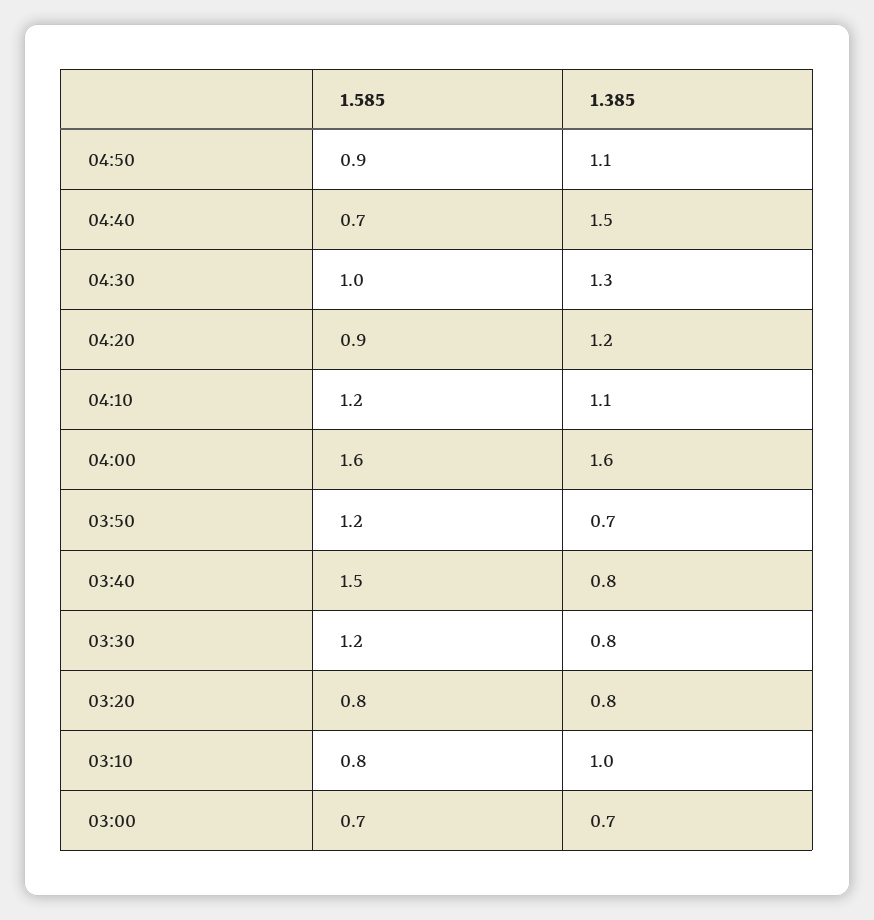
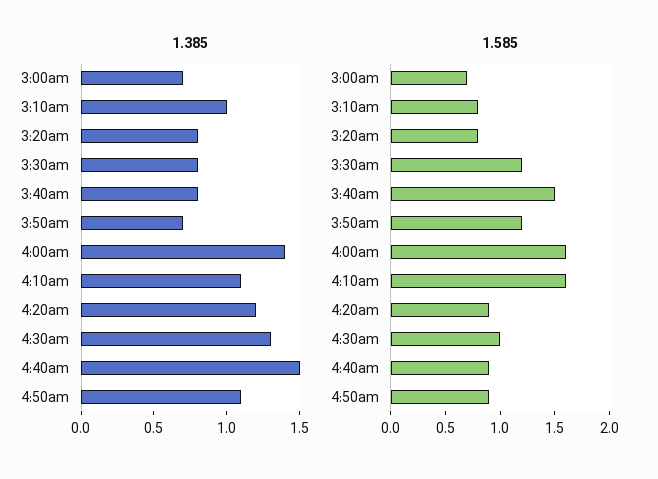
  {
    "1.585": {
      "04:50": 0.9,
-     "04:40": 0.7,
+     "04:40": 0.9,
      "04:30": 1,
      "04:20": 0.9,
-     "04:10": 1.2,
+     "04:10": 1.6,
      "04:00": 1.6,
      "03:50": 1.2,
      "03:40": 1.5,
      "03:30": 1.2,
      "03:20": 0.8,
      "03:10": 0.8,
      "03:00": 0.7
    },
    "1.385": {
      "04:50": 1.1,
      "04:40": 1.5,
      "04:30": 1.3,
      "04:20": 1.2,
      "04:10": 1.1,
-     "04:00": 1.6,
+     "04:00": 1.4,
      "03:50": 0.7,
      "03:40": 0.8,
      "03:30": 0.8,
      "03:20": 0.8,
      "03:10": 1,
      "03:00": 0.7
    }
  }

